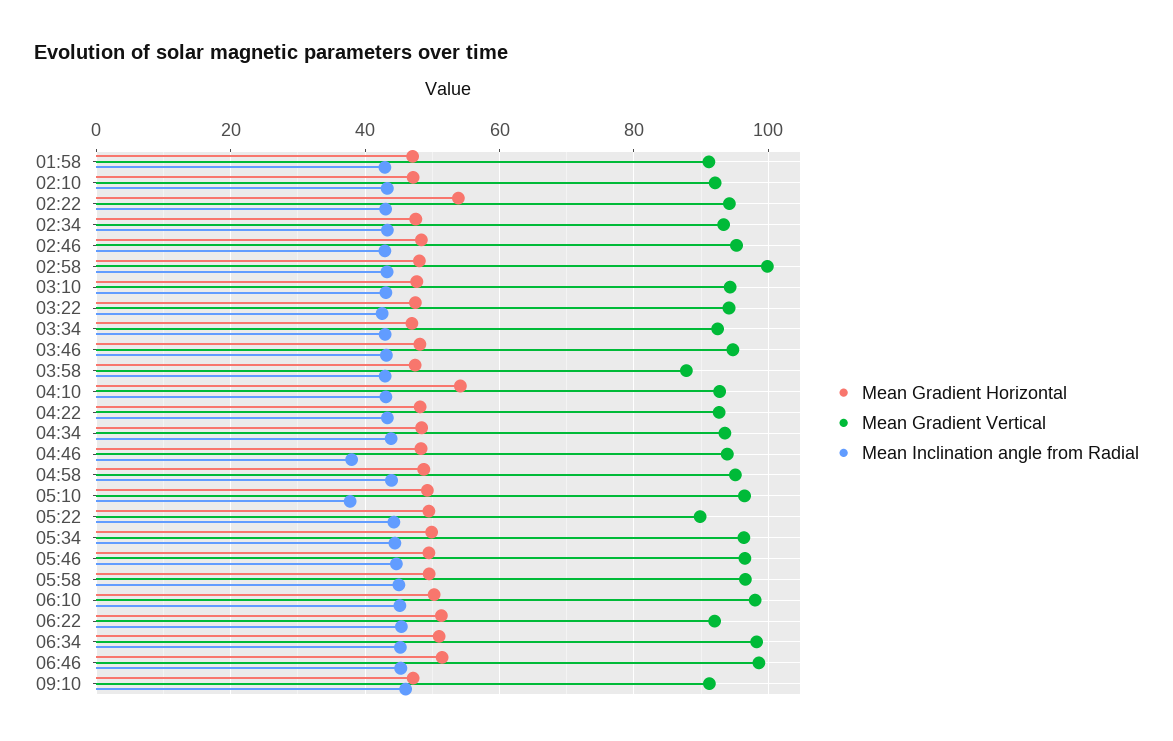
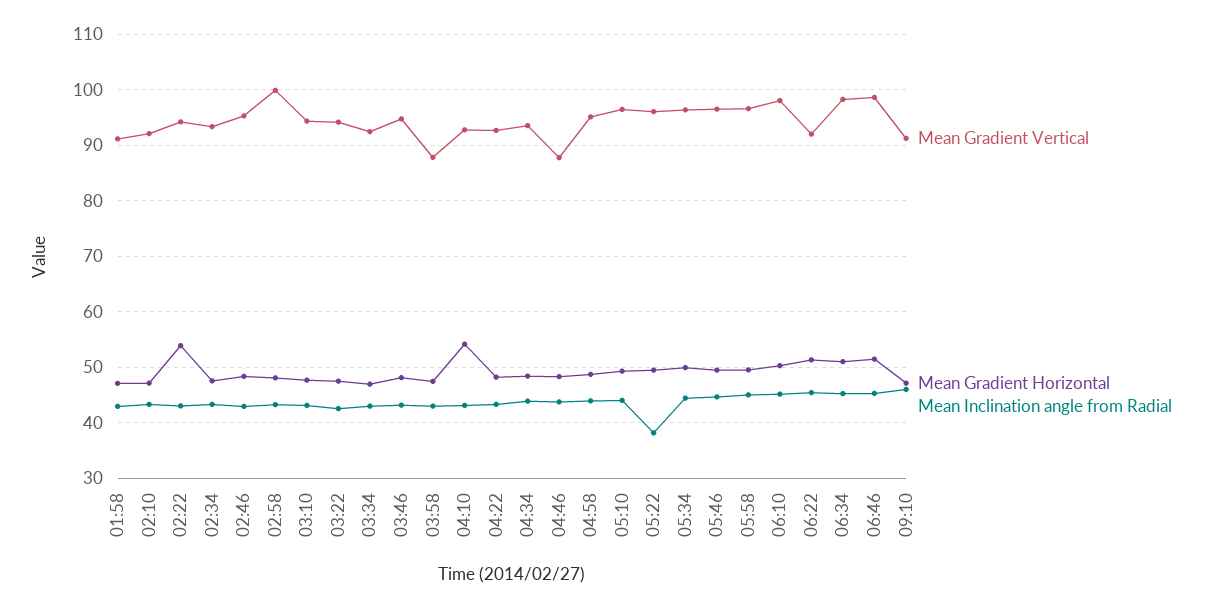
  {
    "Mean Gradient Horizontal": {
      "01:58": 48,
      "02:10": 48,
      "02:22": 54,
      "02:34": 48,
      "02:46": 48,
      "02:58": 48,
      "03:10": 48,
      "03:22": 48,
      "03:34": 46,
      "03:46": 48,
      "03:58": 48,
      "04:10": 54,
      "04:22": 48,
      "04:34": 48,
      "04:46": 48,
      "04:58": 48,
      "05:10": 50,
      "05:22": 50,
      "05:34": 50,
      "05:46": 50,
      "05:58": 50,
      "06:10": 50,
      "06:22": 52,
      "06:34": 52,
      "06:46": 52,
      "09:10": 48
    },
    "Mean Gradient Vertical": {
      "01:58": 92,
      "02:10": 92,
      "02:22": 94,
      "02:34": 94,
      "02:46": 96,
      "02:58": 100,
      "03:10": 94,
      "03:22": 94,
      "03:34": 92,
      "03:46": 94,
      "03:58": 88,
      "04:10": 92,
      "04:22": 92,
      "04:34": 94,
-     "04:46": 94,
+     "04:46": 88,
      "04:58": 96,
      "05:10": 96,
-     "05:22": 90,
+     "05:22": 96,
      "05:34": 96,
      "05:46": 96,
      "05:58": 96,
      "06:10": 98,
      "06:22": 92,
      "06:34": 98,
      "06:46": 98,
      "09:10": 92
    },
    "Mean Inclination angle from Radial": {
      "01:58": 42,
      "02:10": 44,
      "02:22": 44,
      "02:34": 44,
      "02:46": 42,
      "02:58": 44,
      "03:10": 44,
      "03:22": 42,
      "03:34": 42,
      "03:46": 44,
      "03:58": 42,
      "04:10": 44,
      "04:22": 44,
      "04:34": 44,
-     "04:46": 38,
+     "04:46": 44,
      "04:58": 44,
-     "05:10": 38,
+     "05:10": 44,
-     "05:22": 44,
+     "05:22": 38,
      "05:34": 44,
      "05:46": 44,
      "05:58": 46,
      "06:10": 46,
      "06:22": 46,
      "06:34": 46,
      "06:46": 46,
      "09:10": 46
    }
  }

